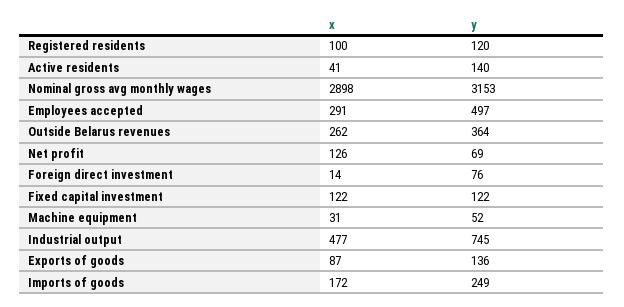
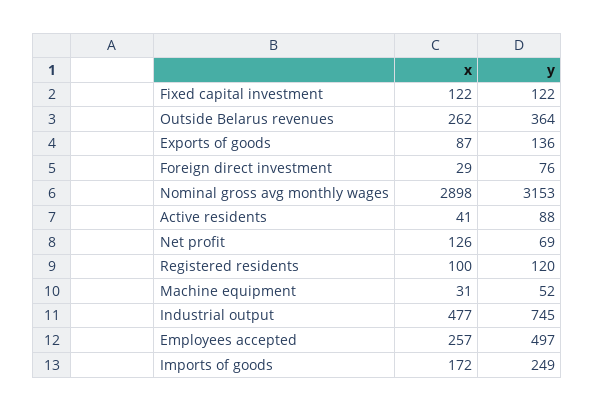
  {
    "x": {
      "Registered residents": 100,
      "Active residents": 41,
      "Nominal gross avg monthly wages": 2898,
-     "Employees accepted": 291,
+     "Employees accepted": 257,
      "Outside Belarus revenues": 262,
      "Net profit": 126,
-     "Foreign direct investment": 14,
+     "Foreign direct investment": 29,
      "Fixed capital investment": 122,
      "Machine equipment": 31,
      "Industrial output": 477,
      "Exports of goods": 87,
      "Imports of goods": 172
    },
    "y": {
      "Registered residents": 120,
-     "Active residents": 140,
+     "Active residents": 88,
      "Nominal gross avg monthly wages": 3153,
      "Employees accepted": 497,
      "Outside Belarus revenues": 364,
      "Net profit": 69,
      "Foreign direct investment": 76,
      "Fixed capital investment": 122,
      "Machine equipment": 52,
      "Industrial output": 745,
      "Exports of goods": 136,
      "Imports of goods": 249
    }
  }

